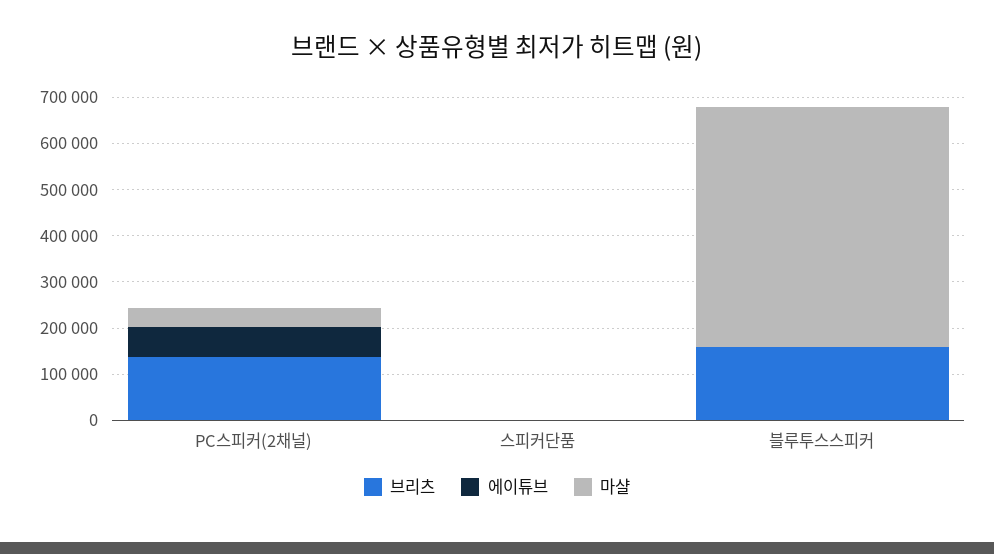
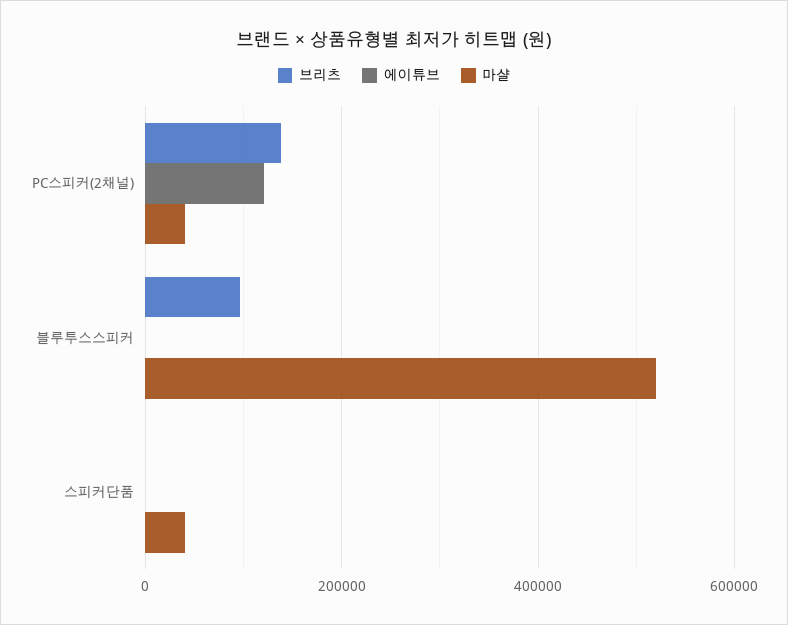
  {
    "브리츠": {
      "PC스피커(2채널)": 140000,
      "스피커단품": 0,
-     "블루투스스피커": 160000
+     "블루투스스피커": 100000
    },
    "에이튜브": {
-     "PC스피커(2채널)": 60000,
+     "PC스피커(2채널)": 120000,
      "스피커단품": 0,
      "블루투스스피커": 0
    },
    "마샬": {
      "PC스피커(2채널)": 40000,
-     "스피커단품": 0,
+     "스피커단품": 40000,
      "블루투스스피커": 520000
    }
  }

